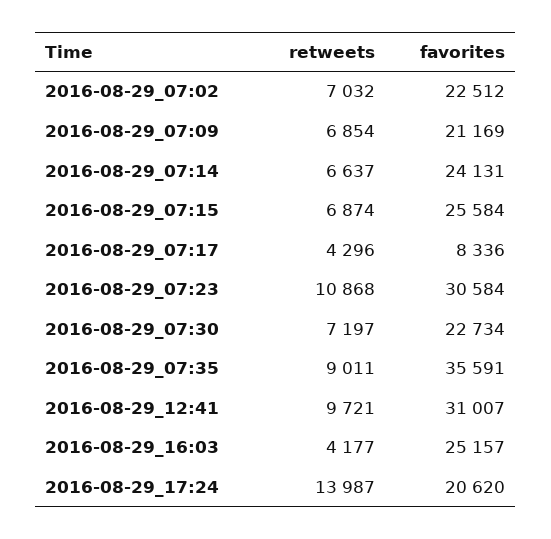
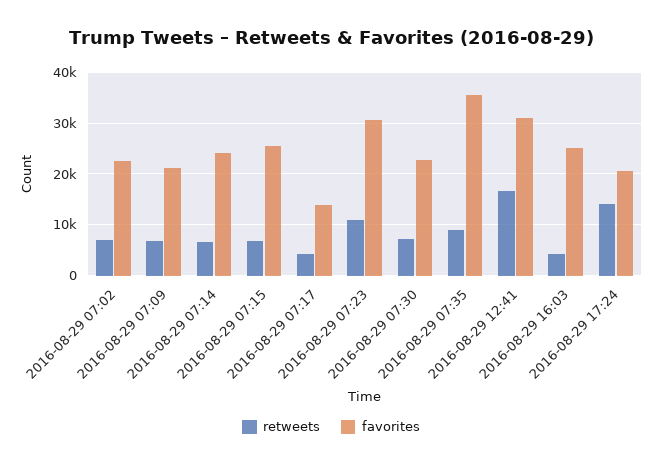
  {
    "retweets": {
      "2016-08-29_07:02": 7032,
      "2016-08-29_07:09": 6854,
      "2016-08-29_07:14": 6637,
      "2016-08-29_07:15": 6874,
      "2016-08-29_07:17": 4296,
      "2016-08-29_07:23": 10868,
      "2016-08-29_07:30": 7197,
      "2016-08-29_07:35": 9011,
-     "2016-08-29_12:41": 9721,
+     "2016-08-29_12:41": 16000,
      "2016-08-29_16:03": 4177,
      "2016-08-29_17:24": 13987
    },
    "favorites": {
      "2016-08-29_07:02": 22512,
      "2016-08-29_07:09": 21169,
      "2016-08-29_07:14": 24131,
      "2016-08-29_07:15": 25584,
-     "2016-08-29_07:17": 8336,
+     "2016-08-29_07:17": 14000,
      "2016-08-29_07:23": 30584,
      "2016-08-29_07:30": 22734,
      "2016-08-29_07:35": 35591,
      "2016-08-29_12:41": 31007,
      "2016-08-29_16:03": 25157,
      "2016-08-29_17:24": 20620
    }
  }

